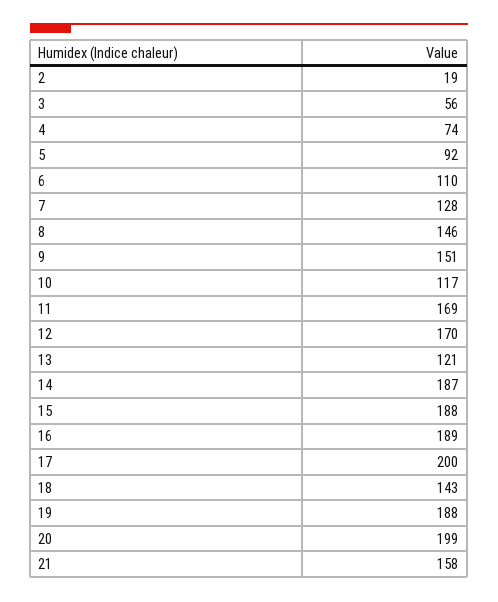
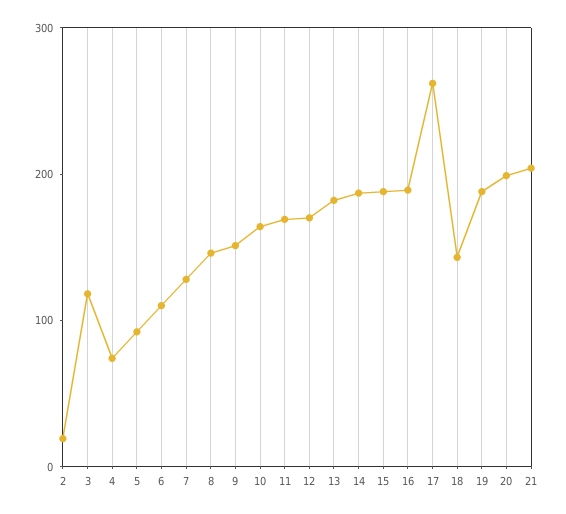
  {
    "2": 19,
-   "3": 56,
+   "3": 120,
    "4": 74,
    "5": 92,
    "6": 110,
    "7": 128,
    "8": 146,
    "9": 151,
-   "10": 117,
+   "10": 160,
    "11": 169,
    "12": 170,
-   "13": 121,
+   "13": 180,
    "14": 187,
    "15": 188,
    "16": 189,
-   "17": 200,
+   "17": 260,
    "18": 143,
    "19": 188,
    "20": 199,
-   "21": 158
+   "21": 200
  }

